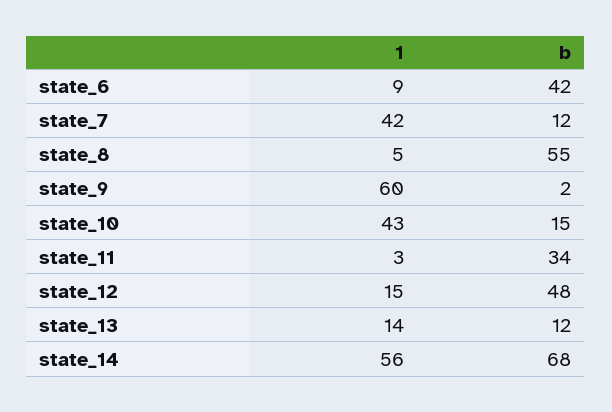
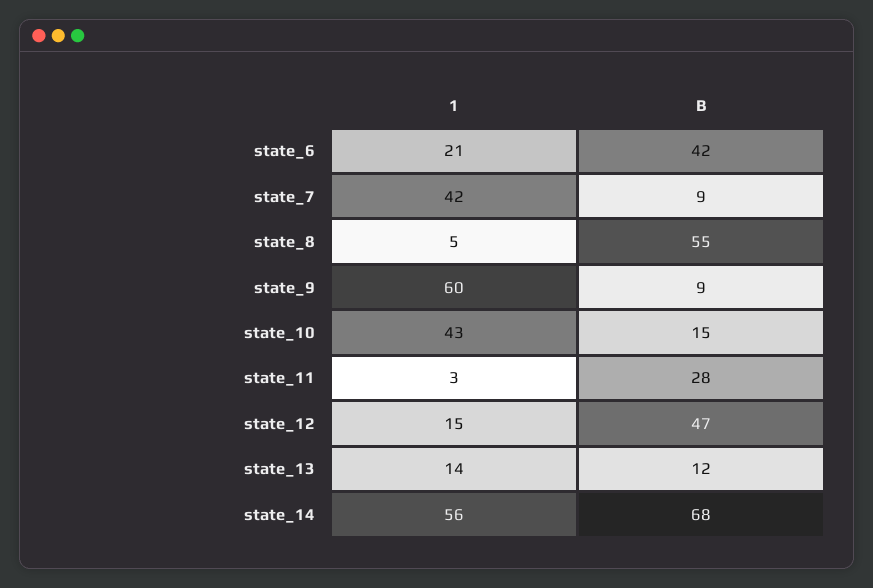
  {
    "1": {
-     "state_6": 9,
+     "state_6": 21,
      "state_7": 42,
      "state_8": 5,
      "state_9": 60,
      "state_10": 43,
      "state_11": 3,
      "state_12": 15,
      "state_13": 14,
      "state_14": 56
    },
    "b": {
      "state_6": 42,
-     "state_7": 12,
+     "state_7": 9,
      "state_8": 55,
-     "state_9": 2,
+     "state_9": 9,
      "state_10": 15,
-     "state_11": 34,
+     "state_11": 28,
-     "state_12": 48,
+     "state_12": 47,
      "state_13": 12,
      "state_14": 68
    }
  }

